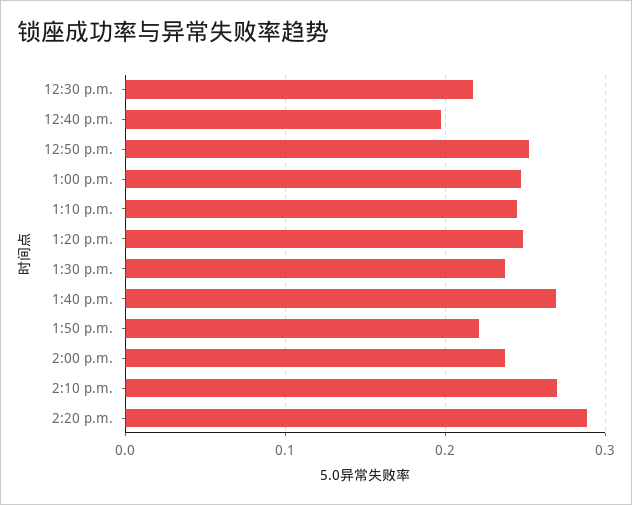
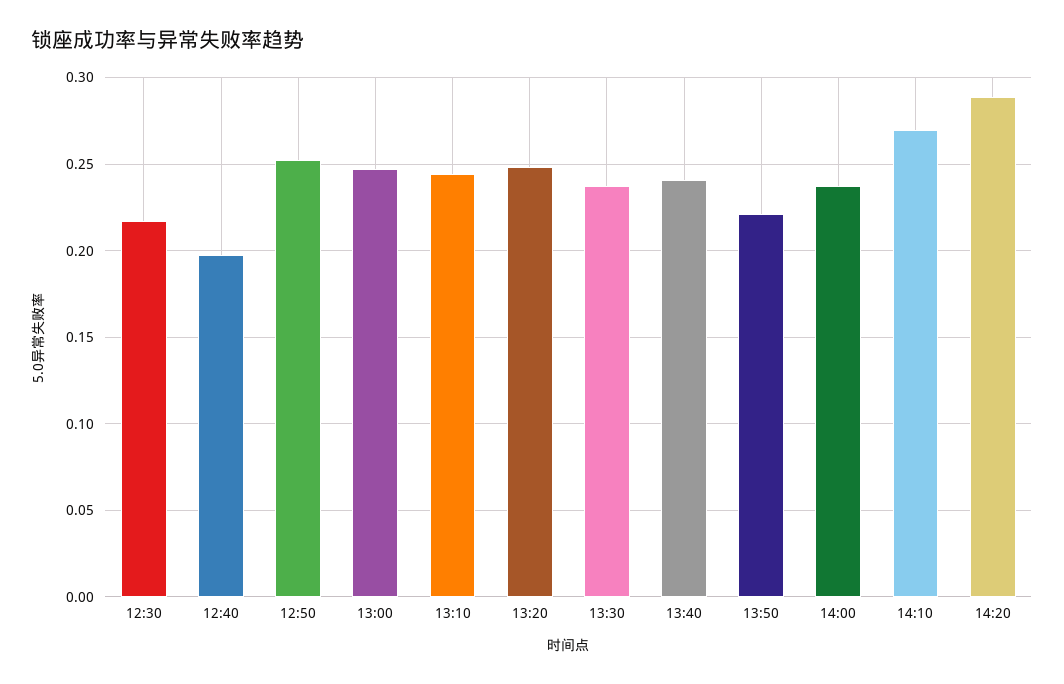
  {
    "12:30 p.m.": 0.215,
    "12:40 p.m.": 0.195,
    "12:50 p.m.": 0.25,
    "1:00 p.m.": 0.245,
    "1:10 p.m.": 0.245,
    "1:20 p.m.": 0.25,
    "1:30 p.m.": 0.24,
-   "1:40 p.m.": 0.27,
+   "1:40 p.m.": 0.24,
    "1:50 p.m.": 0.22,
    "2:00 p.m.": 0.235,
    "2:10 p.m.": 0.27,
    "2:20 p.m.": 0.29
  }

